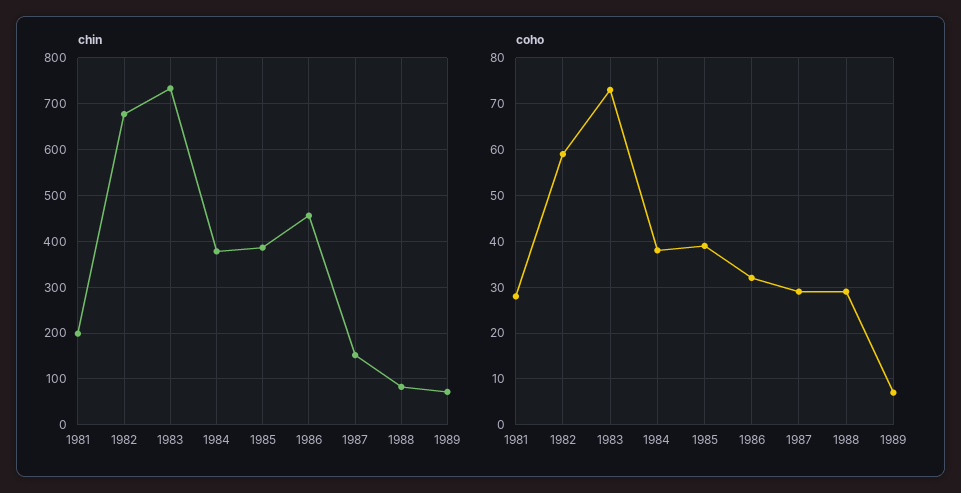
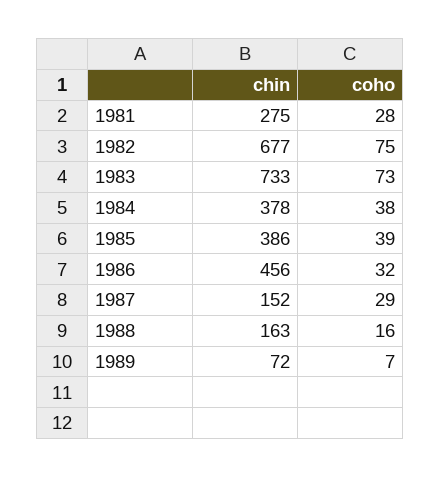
  {
    "chin": {
-     "1981": 200,
+     "1981": 275,
      "1982": 677,
      "1983": 733,
      "1984": 378,
      "1985": 386,
      "1986": 456,
      "1987": 152,
-     "1988": 80,
+     "1988": 163,
      "1989": 72
    },
    "coho": {
      "1981": 28,
-     "1982": 60,
+     "1982": 75,
      "1983": 73,
      "1984": 38,
      "1985": 39,
      "1986": 32,
      "1987": 29,
-     "1988": 30,
+     "1988": 16,
      "1989": 7
    }
  }

